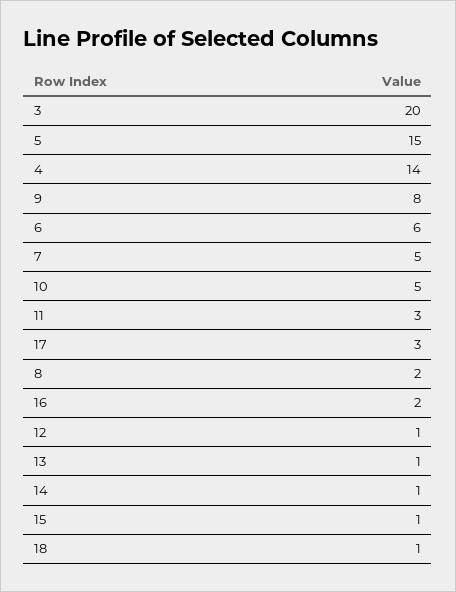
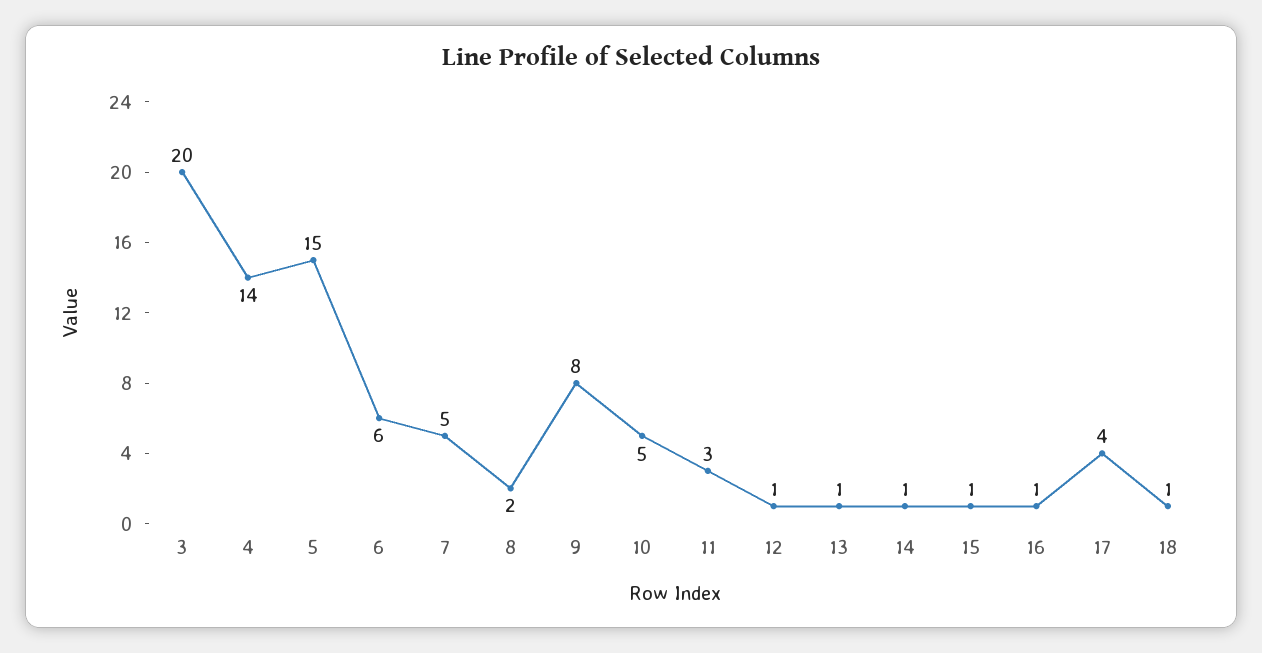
  {
    "3": 20,
    "5": 15,
    "4": 14,
    "9": 8,
    "6": 6,
    "7": 5,
    "10": 5,
    "11": 3,
-   "17": 3,
+   "17": 4,
    "8": 2,
-   "16": 2,
+   "16": 1,
    "12": 1,
    "13": 1,
    "14": 1,
    "15": 1,
    "18": 1
  }

